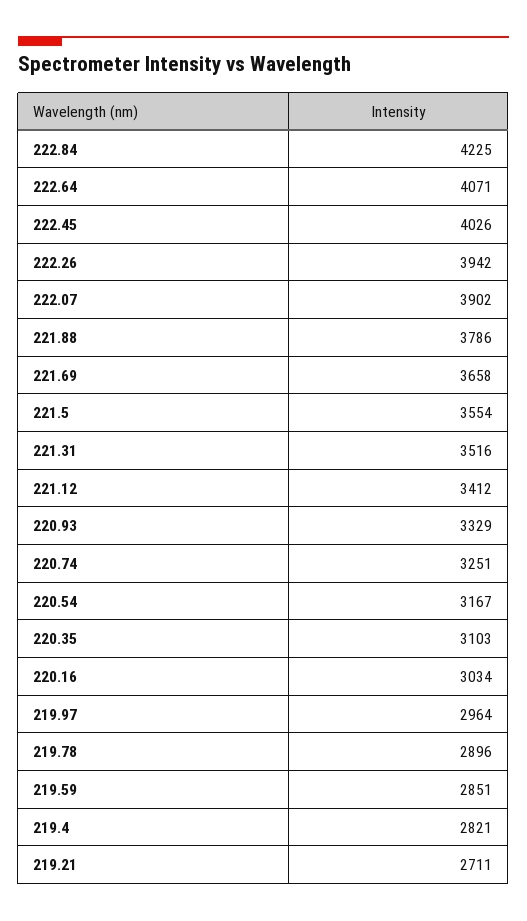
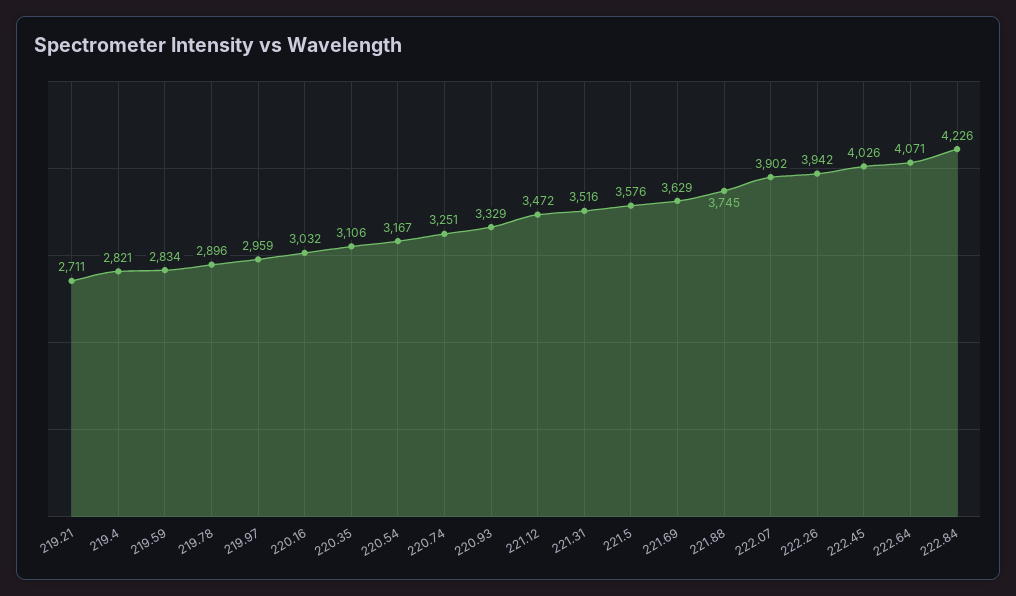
  {
-   "222.84": 4225,
+   "222.84": 4226,
    "222.64": 4071,
    "222.45": 4026,
    "222.26": 3942,
    "222.07": 3902,
-   "221.88": 3786,
+   "221.88": 3745,
-   "221.69": 3658,
+   "221.69": 3629,
-   "221.5": 3554,
+   "221.5": 3576,
    "221.31": 3516,
-   "221.12": 3412,
+   "221.12": 3472,
    "220.93": 3329,
    "220.74": 3251,
    "220.54": 3167,
-   "220.35": 3103,
+   "220.35": 3106,
-   "220.16": 3034,
+   "220.16": 3032,
-   "219.97": 2964,
+   "219.97": 2959,
    "219.78": 2896,
-   "219.59": 2851,
+   "219.59": 2834,
    "219.4": 2821,
    "219.21": 2711
  }

